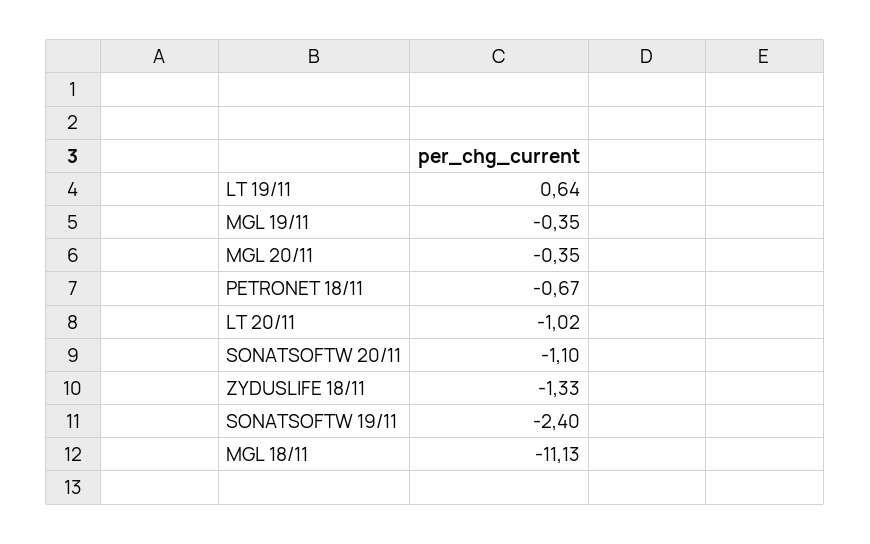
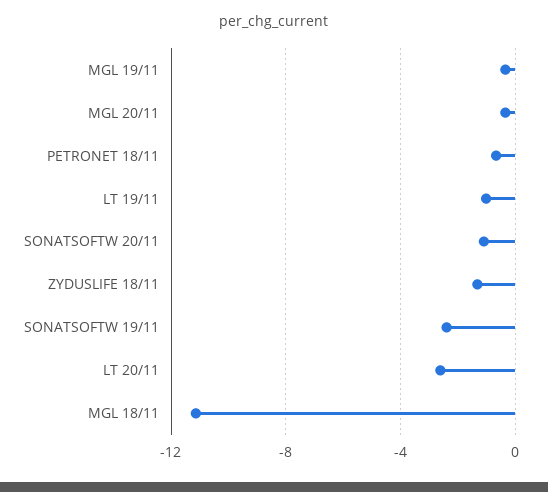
  {
-   "LT 19/11": 0.64,
+   "LT 19/11": -1,
    "MGL 19/11": -0.35,
    "MGL 20/11": -0.35,
    "PETRONET 18/11": -0.67,
-   "LT 20/11": -1.02,
+   "LT 20/11": -2.5,
    "SONATSOFTW 20/11": -1.1,
    "ZYDUSLIFE 18/11": -1.33,
    "SONATSOFTW 19/11": -2.4,
    "MGL 18/11": -11.13
  }

